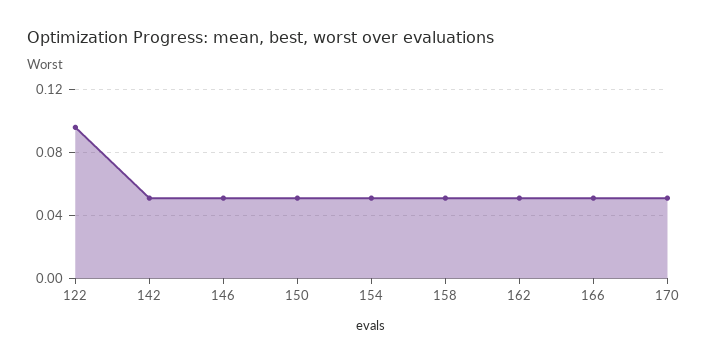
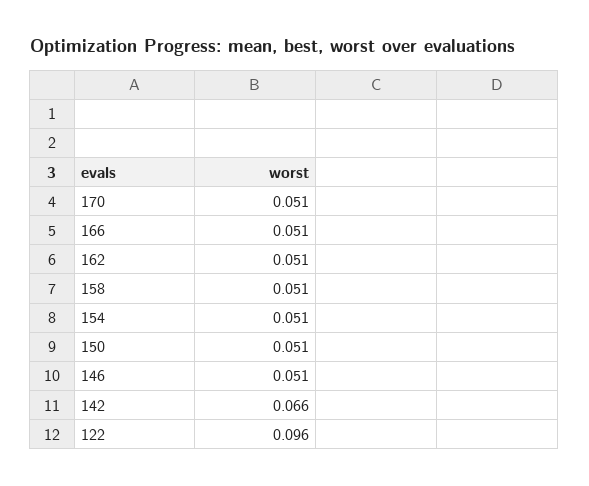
  {
    "122": 0.096,
-   "142": 0.05,
+   "142": 0.066,
    "146": 0.051,
    "150": 0.051,
    "154": 0.051,
    "158": 0.051,
    "162": 0.051,
    "166": 0.051,
    "170": 0.051
  }

